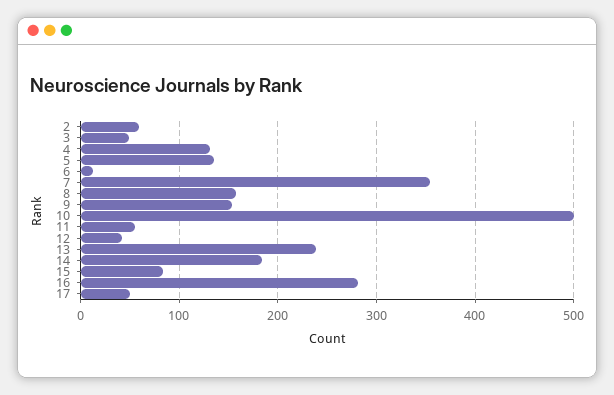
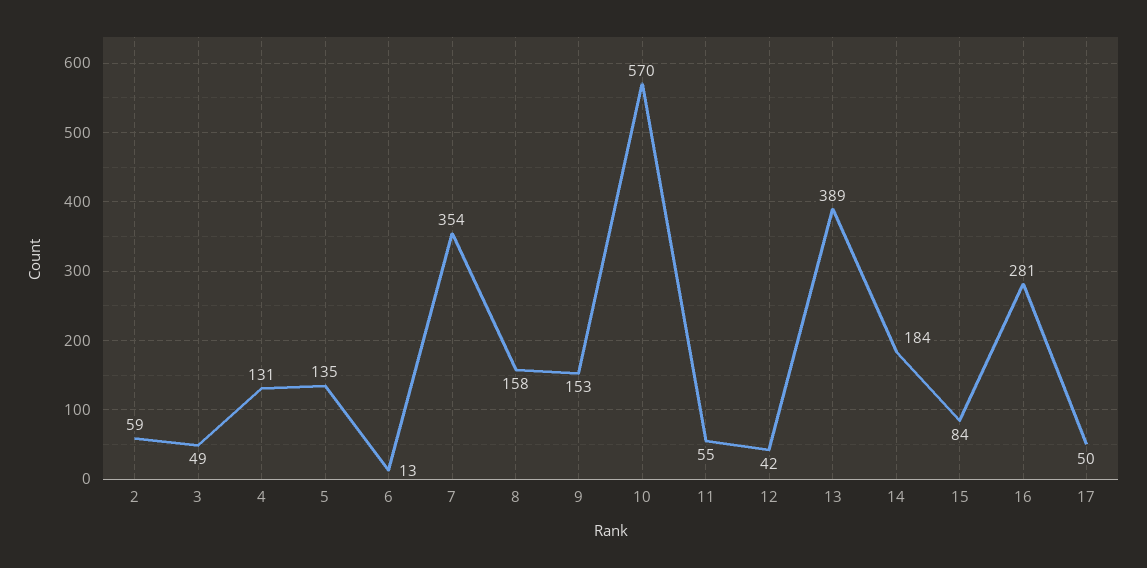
  {
    "2": 59,
    "3": 49,
    "4": 131,
    "5": 135,
    "6": 13,
    "7": 354,
    "8": 158,
    "9": 153,
-   "10": 500,
+   "10": 570,
    "11": 55,
    "12": 42,
-   "13": 240,
+   "13": 389,
    "14": 184,
    "15": 84,
    "16": 281,
    "17": 50
  }

